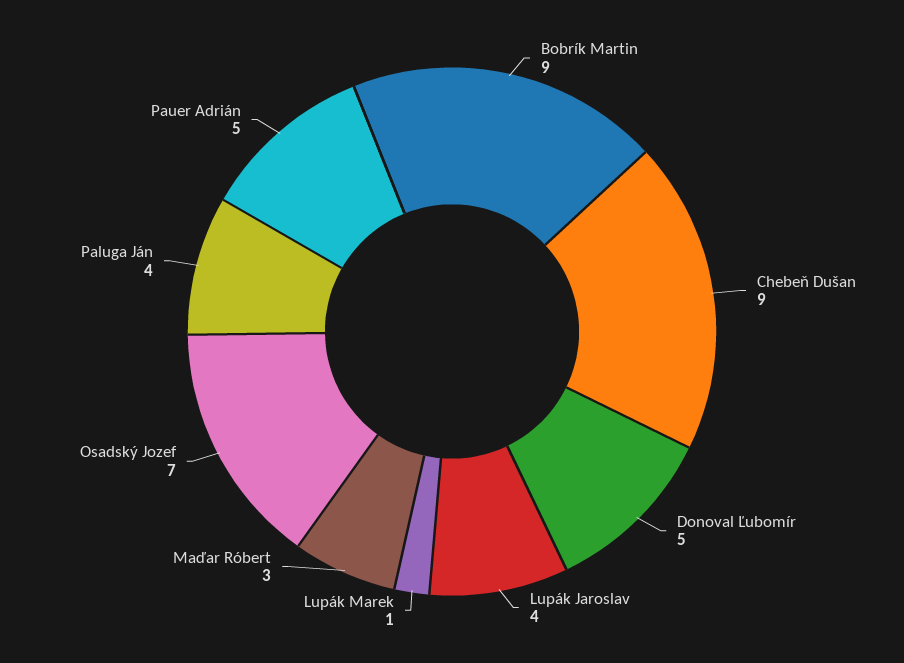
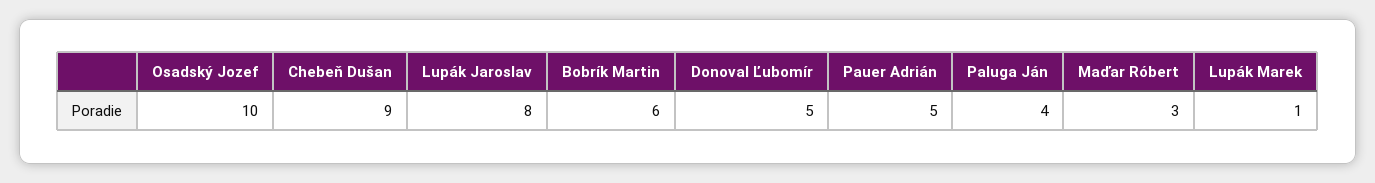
  {
-   "Bobrík Martin": 9,
+   "Bobrík Martin": 6,
    "Chebeň Dušan": 9,
    "Donoval Ľubomír": 5,
-   "Lupák Jaroslav": 4,
+   "Lupák Jaroslav": 8,
    "Lupák Marek": 1,
    "Maďar Róbert": 3,
-   "Osadský Jozef": 7,
+   "Osadský Jozef": 10,
    "Paluga Ján": 4,
    "Pauer Adrián": 5
  }

